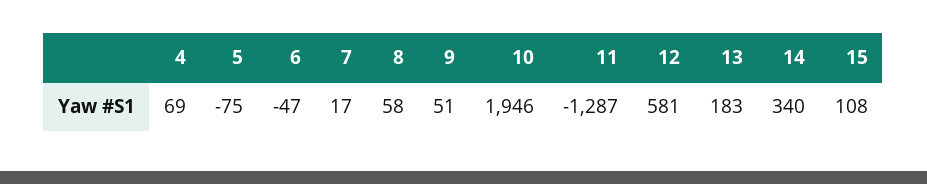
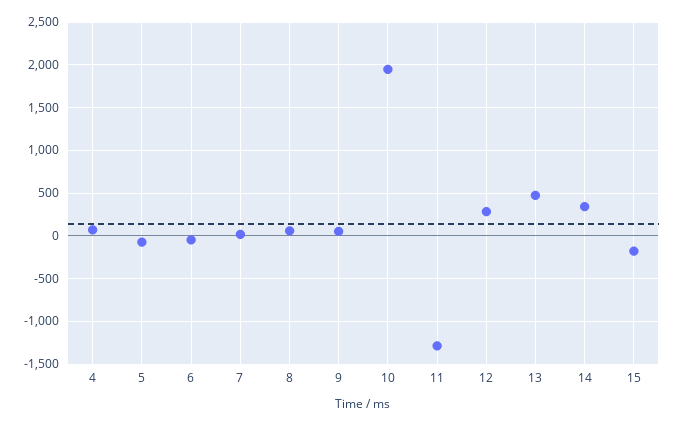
  {
    "4": 69,
    "5": -75,
    "6": -47,
    "7": 17,
    "8": 58,
    "9": 51,
    "10": 1946,
    "11": -1287,
-   "12": 581,
+   "12": 300,
-   "13": 183,
+   "13": 500,
    "14": 340,
-   "15": 108
+   "15": -200
  }

